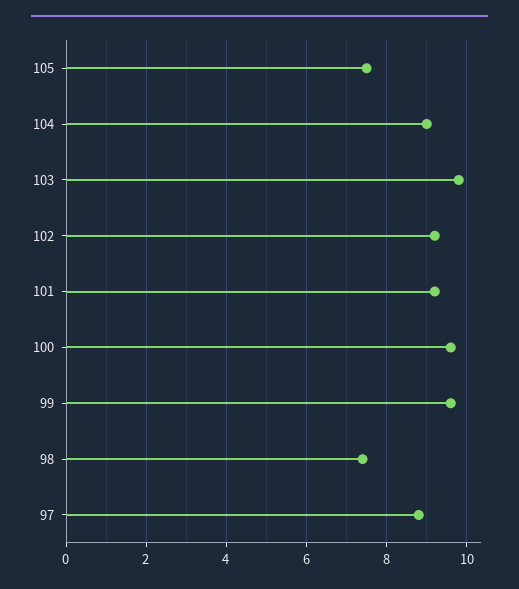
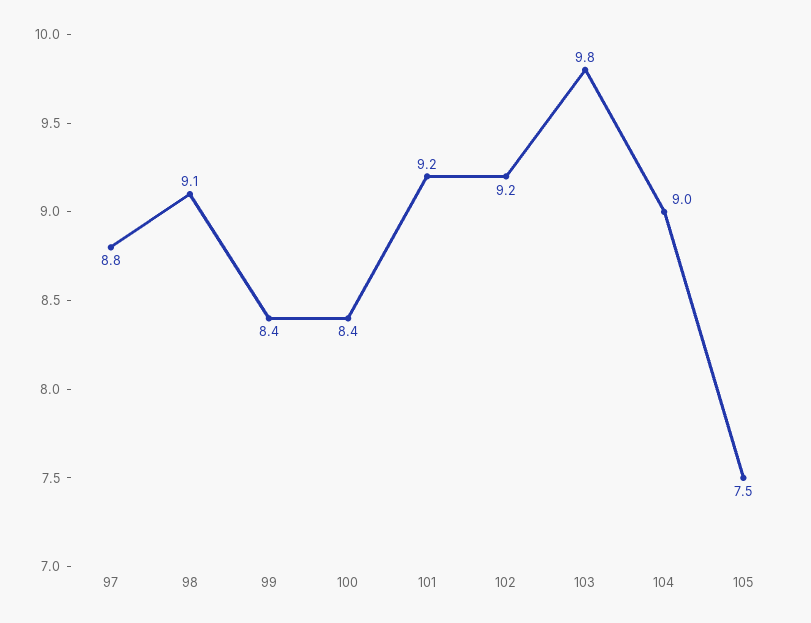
  {
    "105": 7.5,
    "104": 9,
    "103": 9.8,
    "102": 9.2,
    "101": 9.2,
-   "100": 9.5,
+   "100": 8.4,
-   "99": 9.5,
+   "99": 8.4,
-   "98": 7.5,
+   "98": 9.1,
    "97": 8.8
  }

